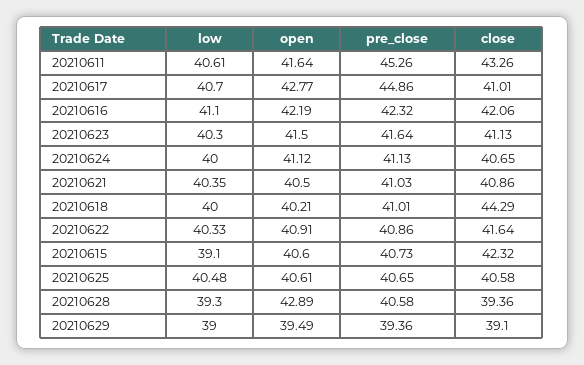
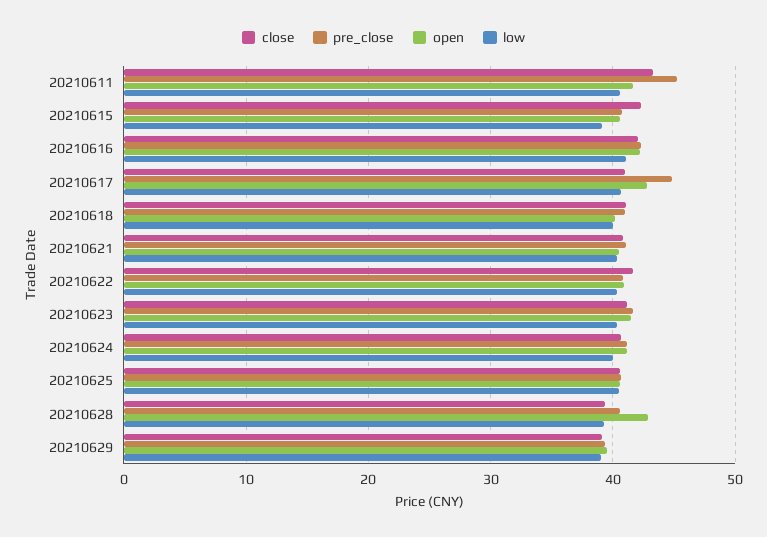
  {
    "low": {
      "20210611": 40.61,
      "20210617": 40.7,
      "20210616": 41.1,
      "20210623": 40.3,
      "20210624": 40,
      "20210621": 40.35,
      "20210618": 40,
      "20210622": 40.33,
      "20210615": 39.1,
      "20210625": 40.48,
      "20210628": 39.3,
      "20210629": 39
    },
    "open": {
      "20210611": 41.64,
      "20210617": 42.77,
      "20210616": 42.19,
      "20210623": 41.5,
      "20210624": 41.12,
      "20210621": 40.5,
      "20210618": 40.21,
      "20210622": 40.91,
      "20210615": 40.6,
      "20210625": 40.61,
      "20210628": 42.89,
      "20210629": 39.49
    },
    "pre_close": {
      "20210611": 45.26,
      "20210617": 44.86,
      "20210616": 42.32,
      "20210623": 41.64,
      "20210624": 41.13,
      "20210621": 41.03,
      "20210618": 41.01,
      "20210622": 40.86,
      "20210615": 40.73,
      "20210625": 40.65,
      "20210628": 40.58,
      "20210629": 39.36
    },
    "close": {
      "20210611": 43.26,
      "20210617": 41.01,
      "20210616": 42.06,
      "20210623": 41.13,
      "20210624": 40.65,
      "20210621": 40.86,
-     "20210618": 44.29,
+     "20210618": 41,
      "20210622": 41.64,
      "20210615": 42.32,
      "20210625": 40.58,
      "20210628": 39.36,
      "20210629": 39.1
    }
  }

